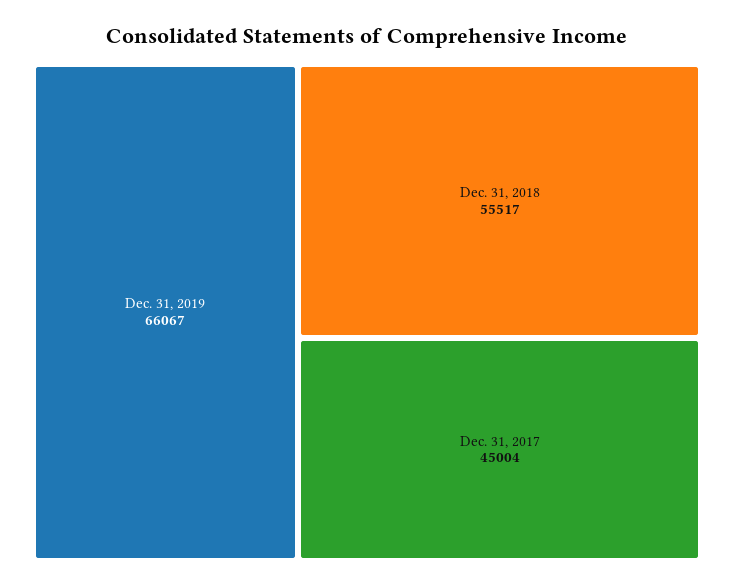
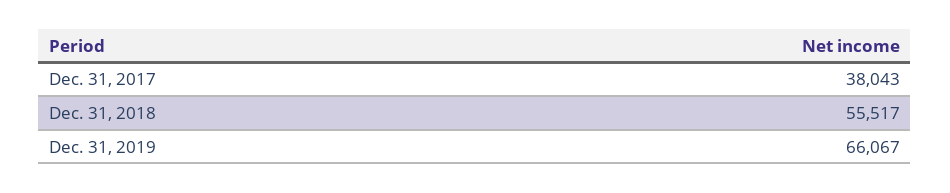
  {
    "Dec. 31, 2019": 66067,
    "Dec. 31, 2018": 55517,
-   "Dec. 31, 2017": 45004
+   "Dec. 31, 2017": 38043
  }

